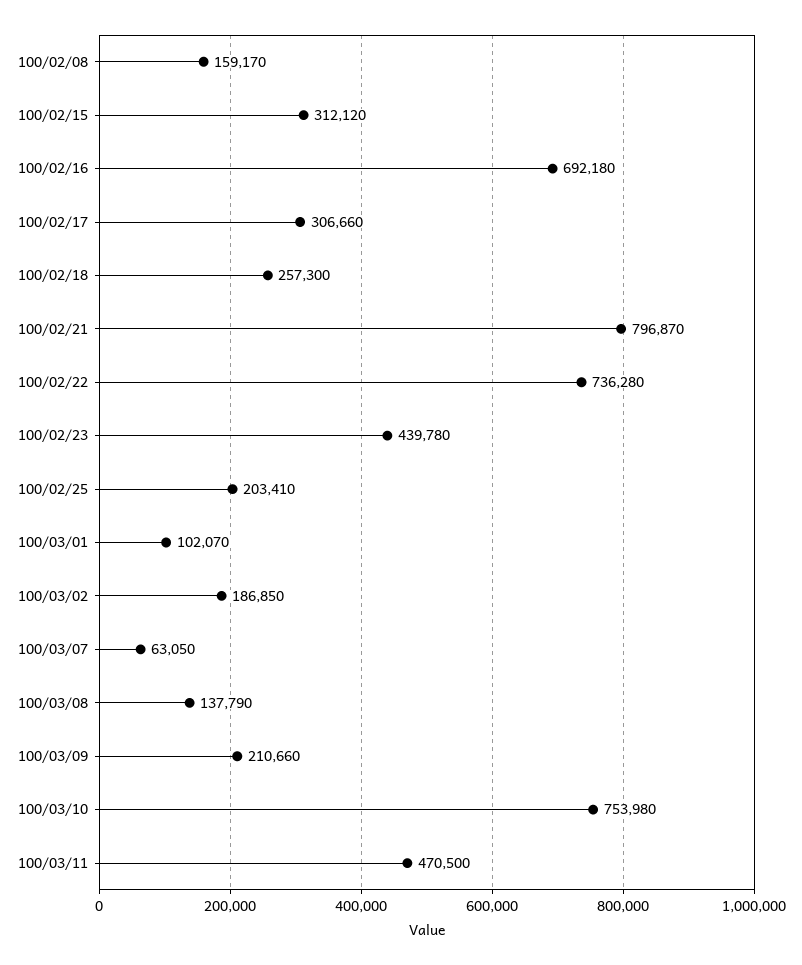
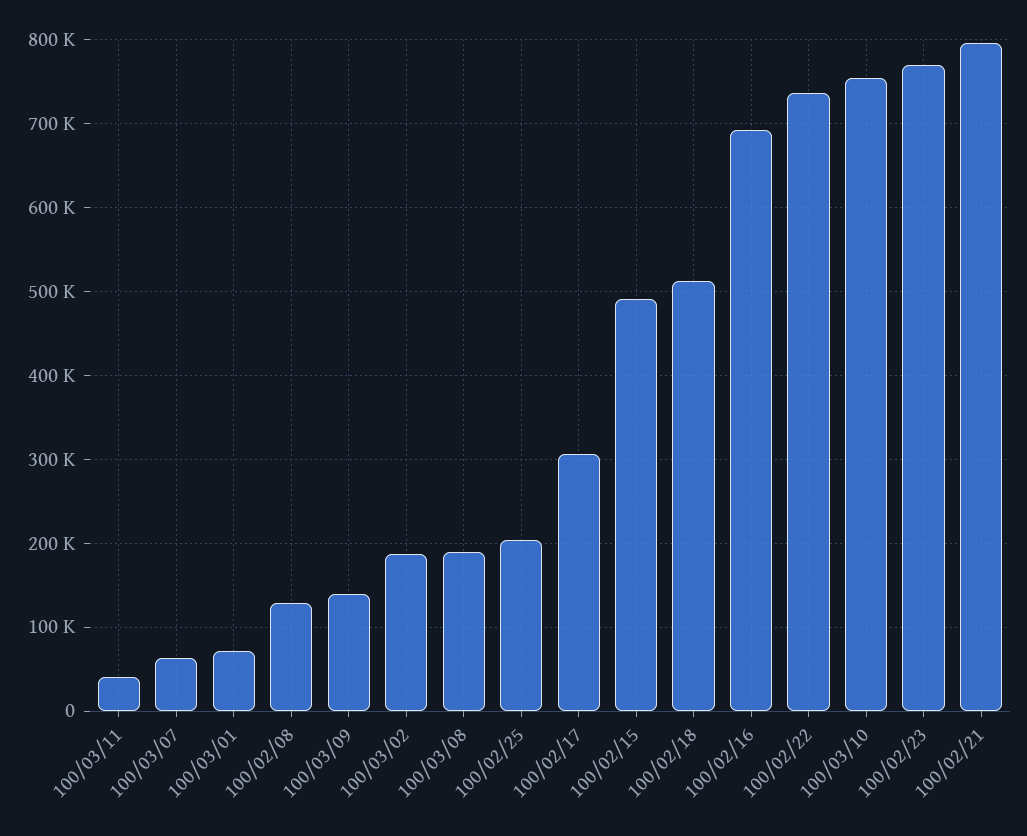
  {
-   "100/02/08": 159170,
+   "100/02/08": 130000,
-   "100/02/15": 312120,
+   "100/02/15": 490000,
    "100/02/16": 692180,
    "100/02/17": 306660,
-   "100/02/18": 257300,
+   "100/02/18": 510000,
    "100/02/21": 796870,
    "100/02/22": 736280,
-   "100/02/23": 439780,
+   "100/02/23": 770000,
    "100/02/25": 203410,
-   "100/03/01": 102070,
+   "100/03/01": 70000,
    "100/03/02": 186850,
    "100/03/07": 63050,
-   "100/03/08": 137790,
+   "100/03/08": 190000,
-   "100/03/09": 210660,
+   "100/03/09": 140000,
    "100/03/10": 753980,
-   "100/03/11": 470500
+   "100/03/11": 40000
  }

